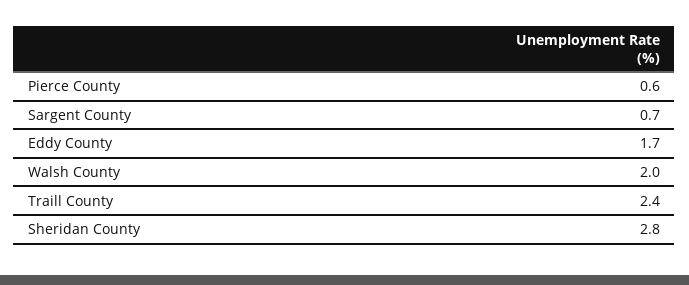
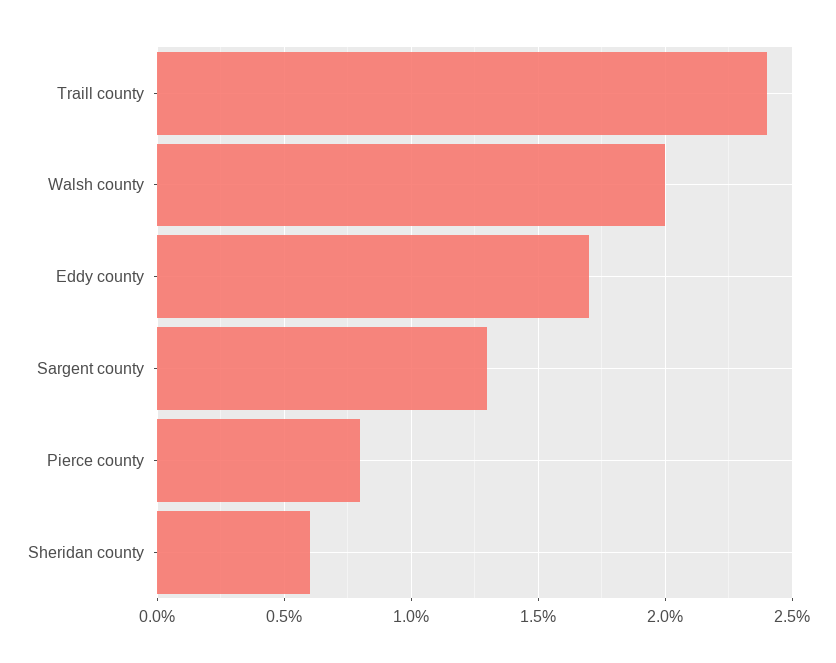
  {
-   "Pierce County": 0.6,
+   "Pierce County": 0.8,
-   "Sargent County": 0.7,
+   "Sargent County": 1.3,
    "Eddy County": 1.7,
    "Walsh County": 2,
    "Traill County": 2.4,
-   "Sheridan County": 2.8
+   "Sheridan County": 0.6
  }

